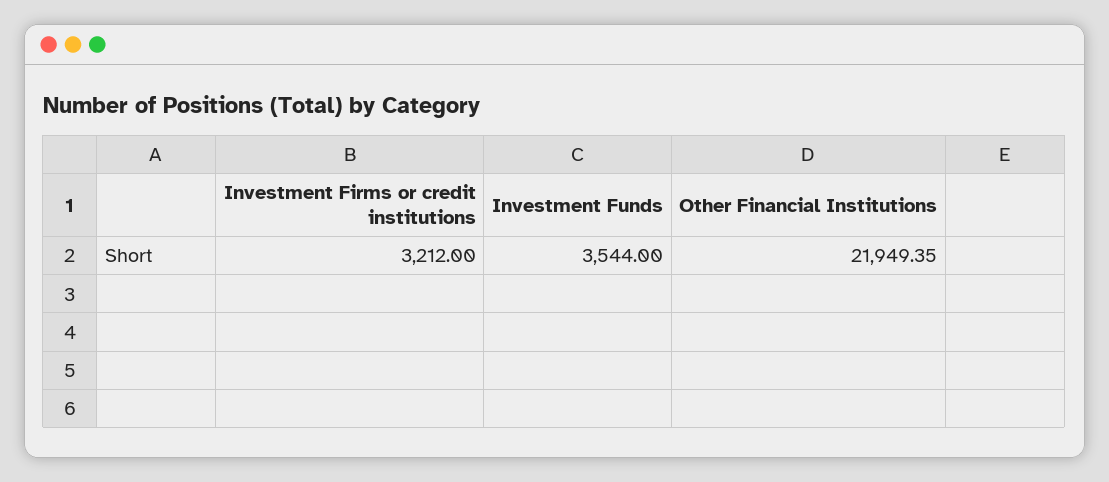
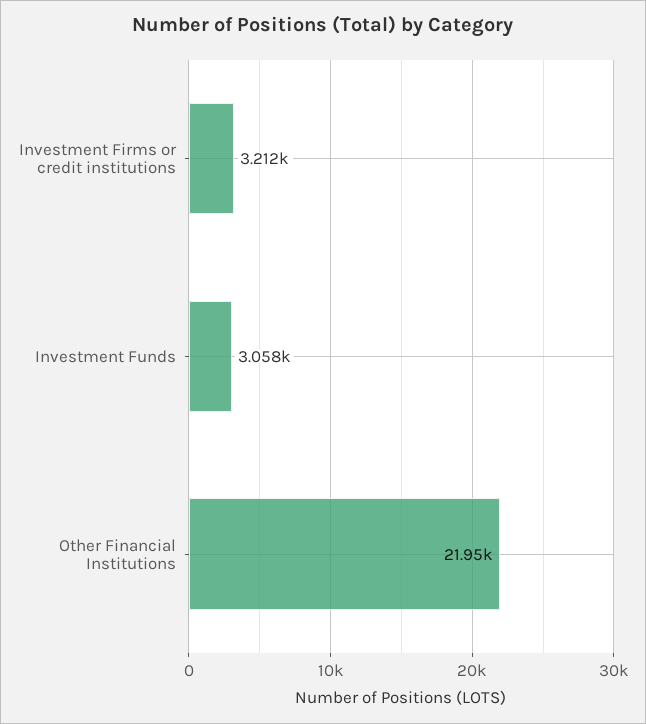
  {
    "Investment Firms or credit institutions": 3212,
-   "Investment Funds": 3544,
+   "Investment Funds": 3058,
    "Other Financial Institutions": 21949.35
  }

